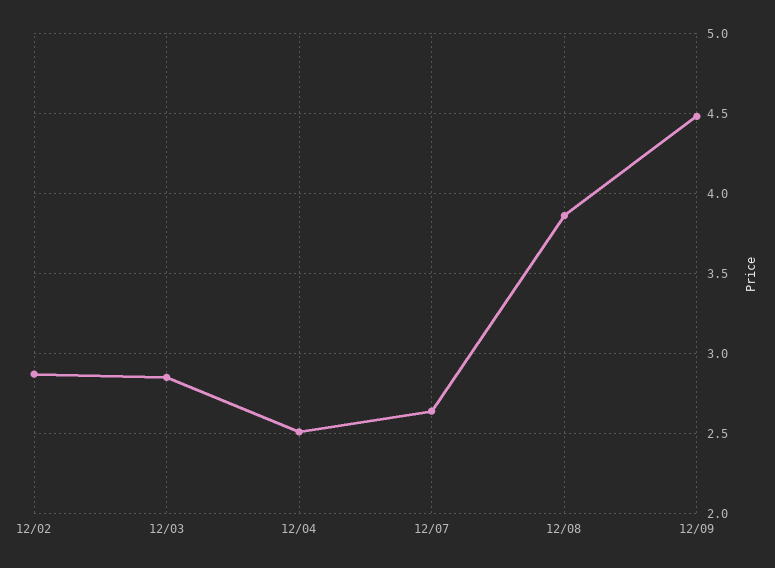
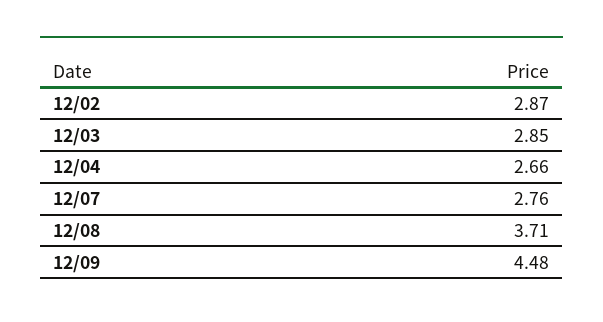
  {
    "12/02": 2.87,
    "12/03": 2.85,
-   "12/04": 2.5,
+   "12/04": 2.66,
-   "12/07": 2.65,
+   "12/07": 2.76,
-   "12/08": 3.85,
+   "12/08": 3.71,
    "12/09": 4.48
  }

